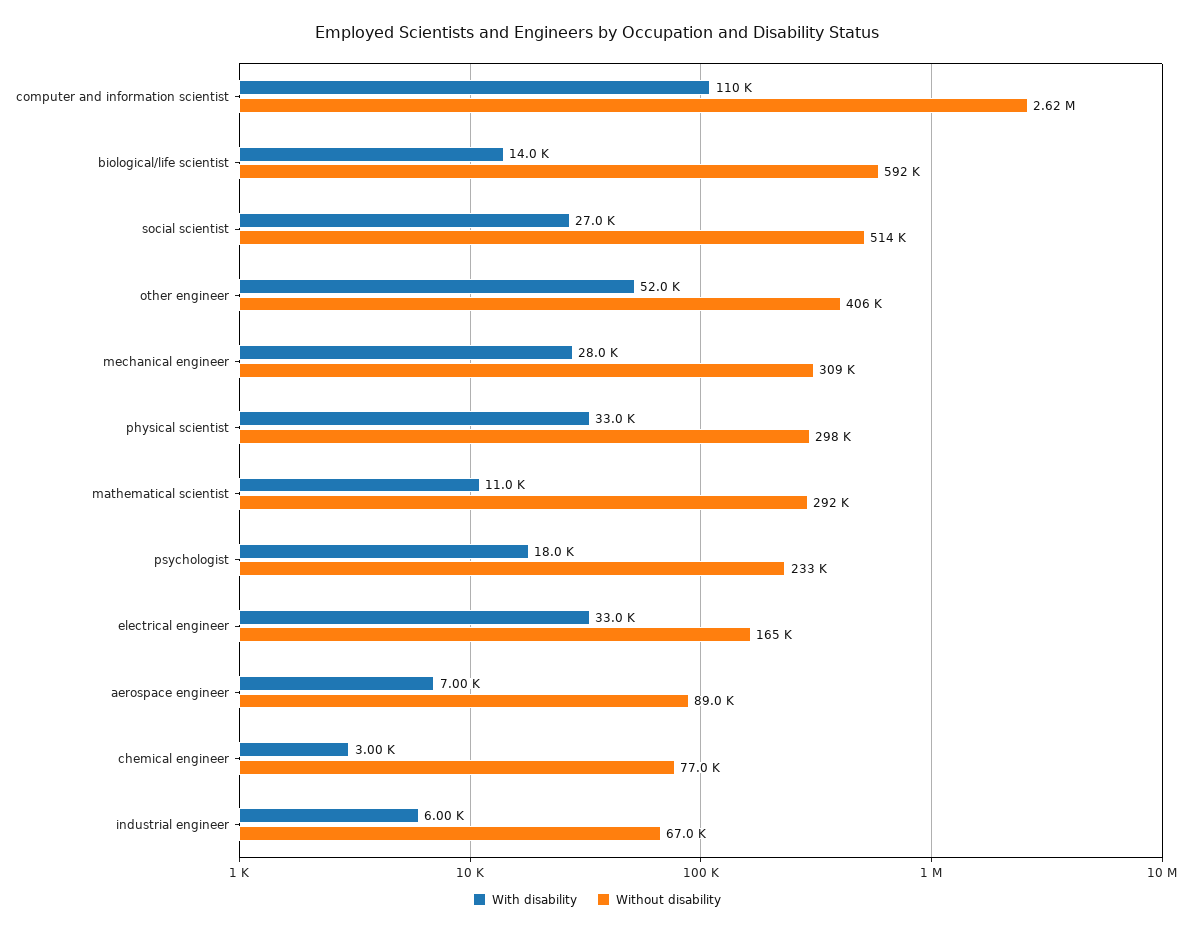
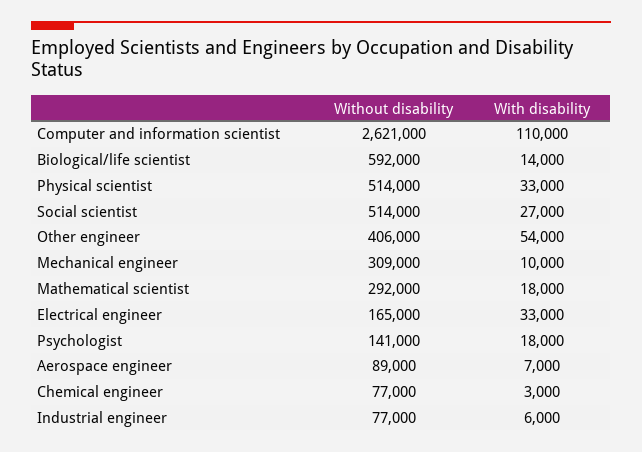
  {
    "With disability": {
      "computer and information scientist": 110000,
      "biological/life scientist": 14000,
      "social scientist": 27000,
-     "other engineer": 52000,
+     "other engineer": 54000,
-     "mechanical engineer": 28000,
+     "mechanical engineer": 10000,
      "physical scientist": 33000,
-     "mathematical scientist": 11000,
+     "mathematical scientist": 18000,
      "psychologist": 18000,
      "electrical engineer": 33000,
      "aerospace engineer": 7000,
      "chemical engineer": 3000,
      "industrial engineer": 6000
    },
    "Without disability": {
      "computer and information scientist": 2621000,
      "biological/life scientist": 592000,
      "social scientist": 514000,
      "other engineer": 406000,
      "mechanical engineer": 309000,
-     "physical scientist": 298000,
+     "physical scientist": 514000,
      "mathematical scientist": 292000,
-     "psychologist": 233000,
+     "psychologist": 141000,
      "electrical engineer": 165000,
      "aerospace engineer": 89000,
      "chemical engineer": 77000,
-     "industrial engineer": 67000
+     "industrial engineer": 77000
    }
  }

